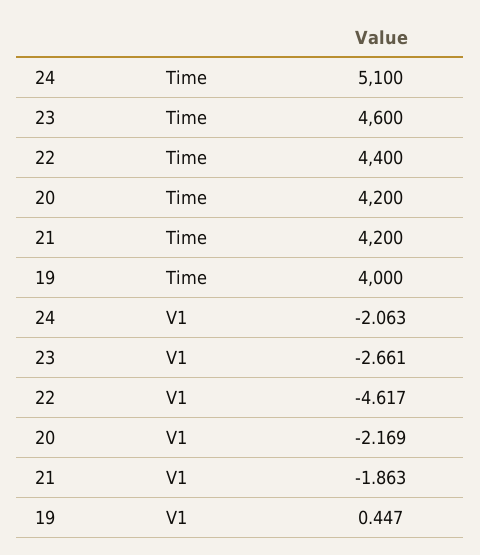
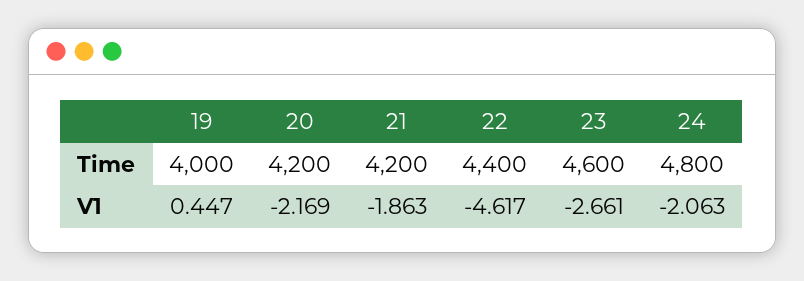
  {
    "24": {
-     "Time": 5100,
+     "Time": 4800,
      "V1": -2.063
    },
    "23": {
      "Time": 4600,
      "V1": -2.661
    },
    "22": {
      "Time": 4400,
      "V1": -4.617
    },
    "20": {
      "Time": 4200,
      "V1": -2.169
    },
    "21": {
      "Time": 4200,
      "V1": -1.863
    },
    "19": {
      "Time": 4000,
      "V1": 0.447
    }
  }

